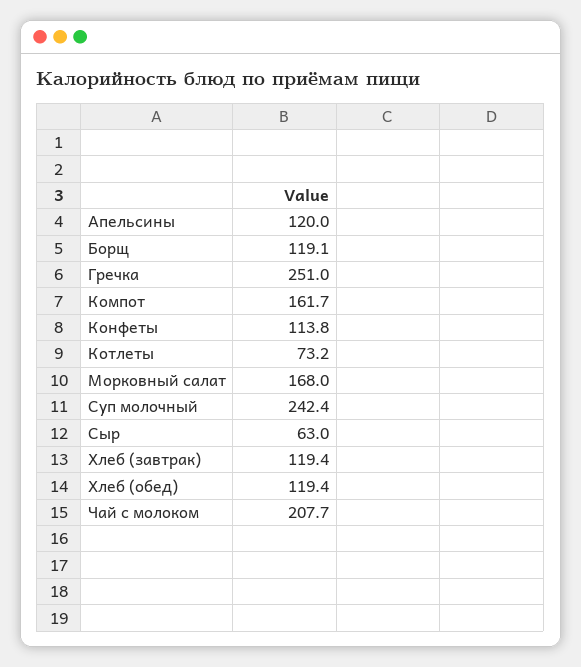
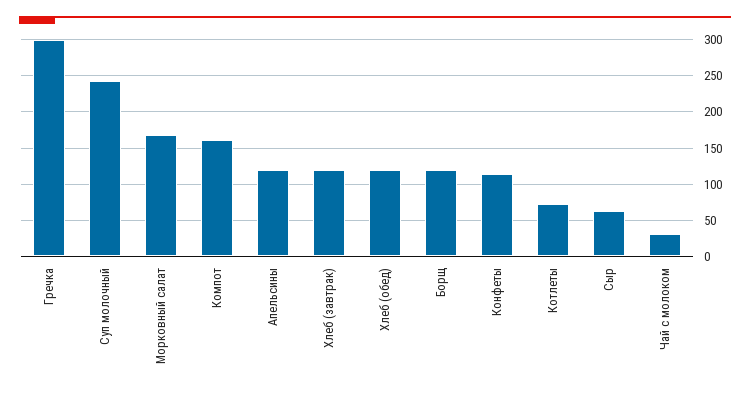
  {
    "Апельсины": 120,
    "Борщ": 119.1,
-   "Гречка": 251,
+   "Гречка": 300,
    "Компот": 161.7,
    "Конфеты": 113.8,
    "Котлеты": 73.2,
    "Морковный салат": 168,
    "Суп молочный": 242.4,
    "Сыр": 63,
    "Хлеб (завтрак)": 119.4,
    "Хлеб (обед)": 119.4,
-   "Чай с молоком": 207.7
+   "Чай с молоком": 30
  }

